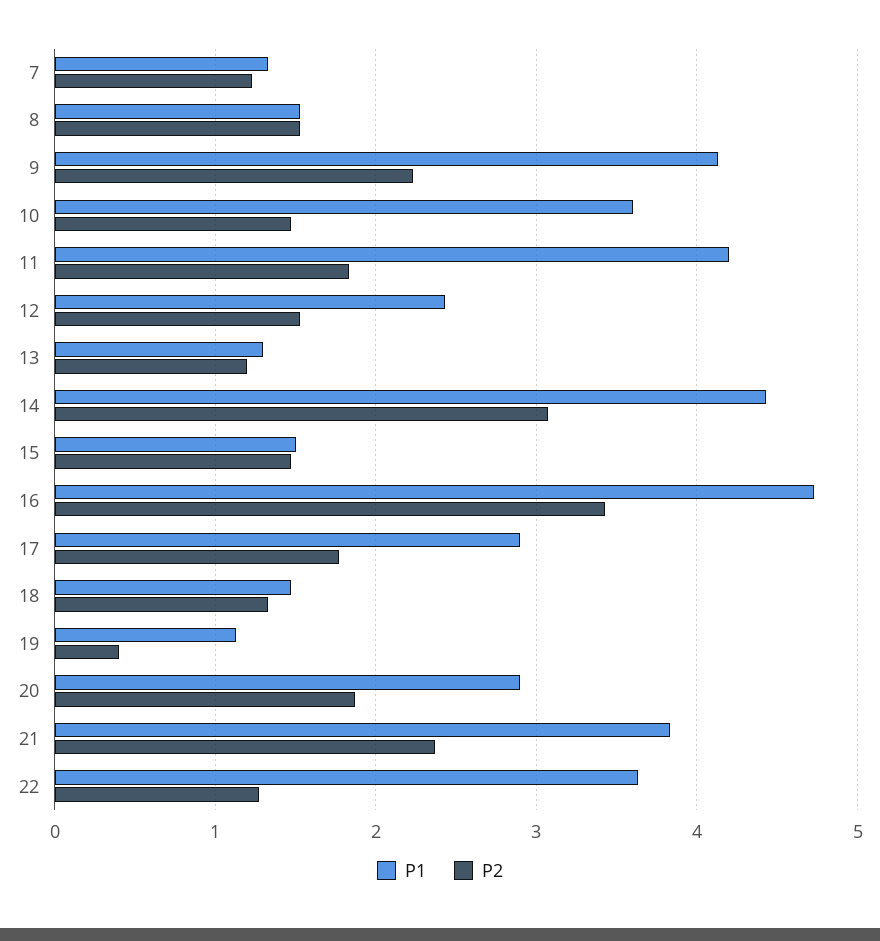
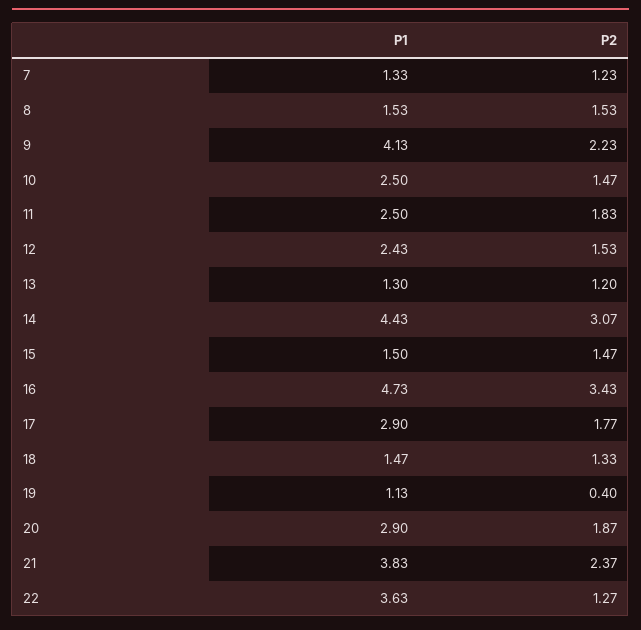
  {
    "P1": {
      "7": 1.33,
      "8": 1.53,
      "9": 4.13,
-     "10": 3.6,
+     "10": 2.5,
-     "11": 4.2,
+     "11": 2.5,
      "12": 2.43,
      "13": 1.3,
      "14": 4.43,
      "15": 1.5,
      "16": 4.73,
      "17": 2.9,
      "18": 1.47,
      "19": 1.13,
      "20": 2.9,
      "21": 3.83,
      "22": 3.63
    },
    "P2": {
      "7": 1.23,
      "8": 1.53,
      "9": 2.23,
      "10": 1.47,
      "11": 1.83,
      "12": 1.53,
      "13": 1.2,
      "14": 3.07,
      "15": 1.47,
      "16": 3.43,
      "17": 1.77,
      "18": 1.33,
      "19": 0.4,
      "20": 1.87,
      "21": 2.37,
      "22": 1.27
    }
  }

